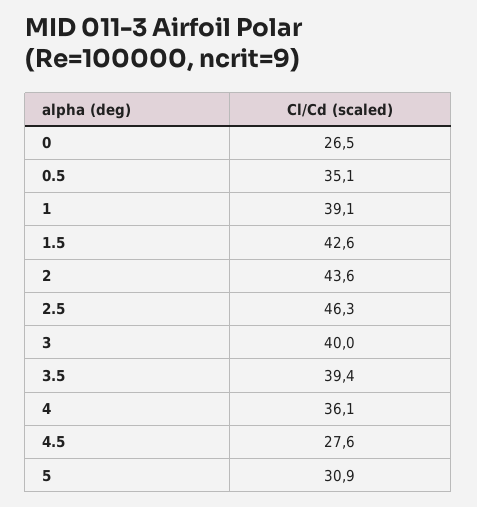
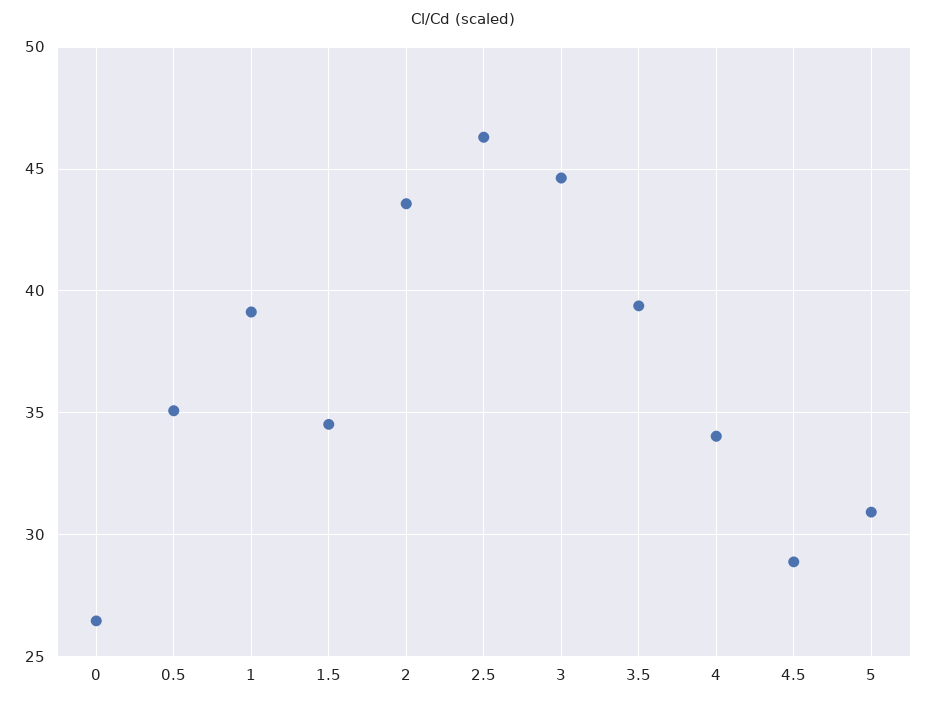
  {
    "0": 26.5,
    "0.5": 35.1,
    "1": 39.1,
-   "1.5": 42.6,
+   "1.5": 34.5,
    "2": 43.6,
    "2.5": 46.3,
-   "3": 40,
+   "3": 44.5,
    "3.5": 39.4,
-   "4": 36.1,
+   "4": 34,
-   "4.5": 27.6,
+   "4.5": 29,
    "5": 30.9
  }

